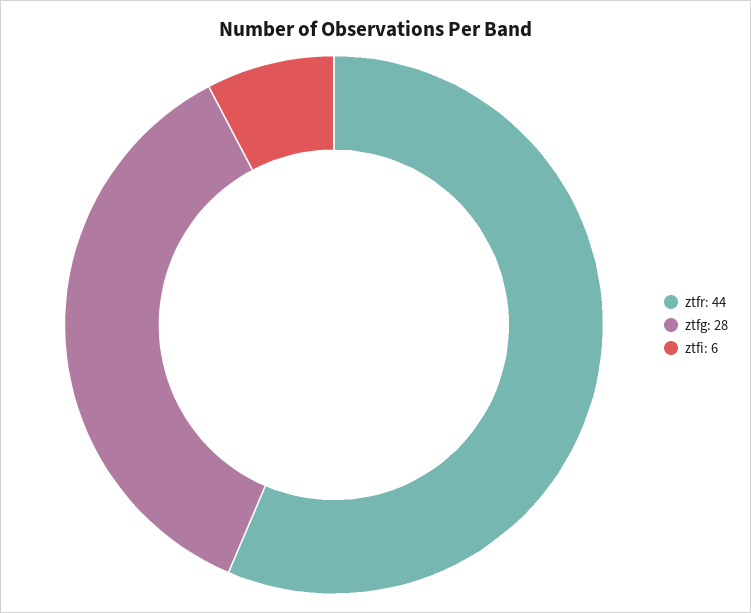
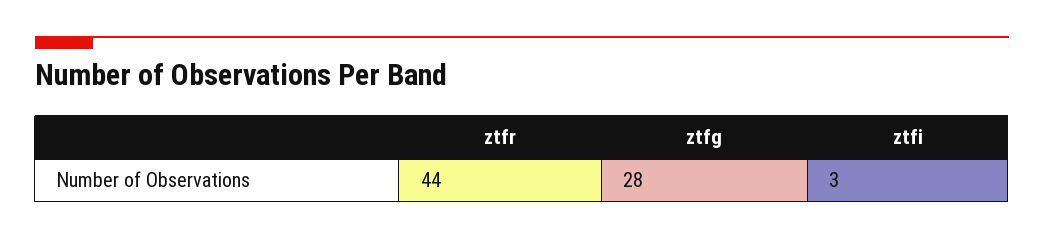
  {
    "ztfr": 44,
    "ztfg": 28,
-   "ztfi": 6
+   "ztfi": 3
  }

